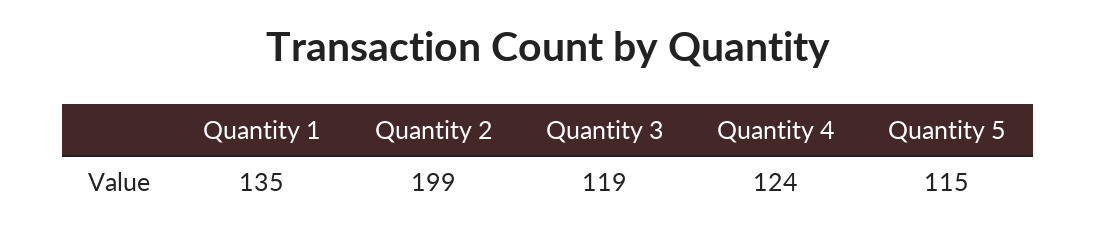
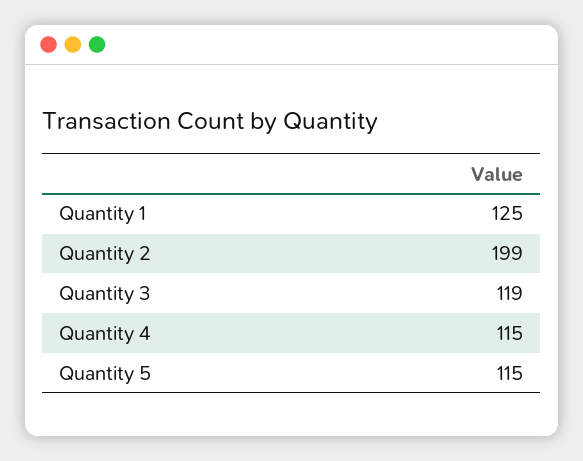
  {
-   "Quantity 1": 135,
+   "Quantity 1": 125,
    "Quantity 2": 199,
    "Quantity 3": 119,
-   "Quantity 4": 124,
+   "Quantity 4": 115,
    "Quantity 5": 115
  }

